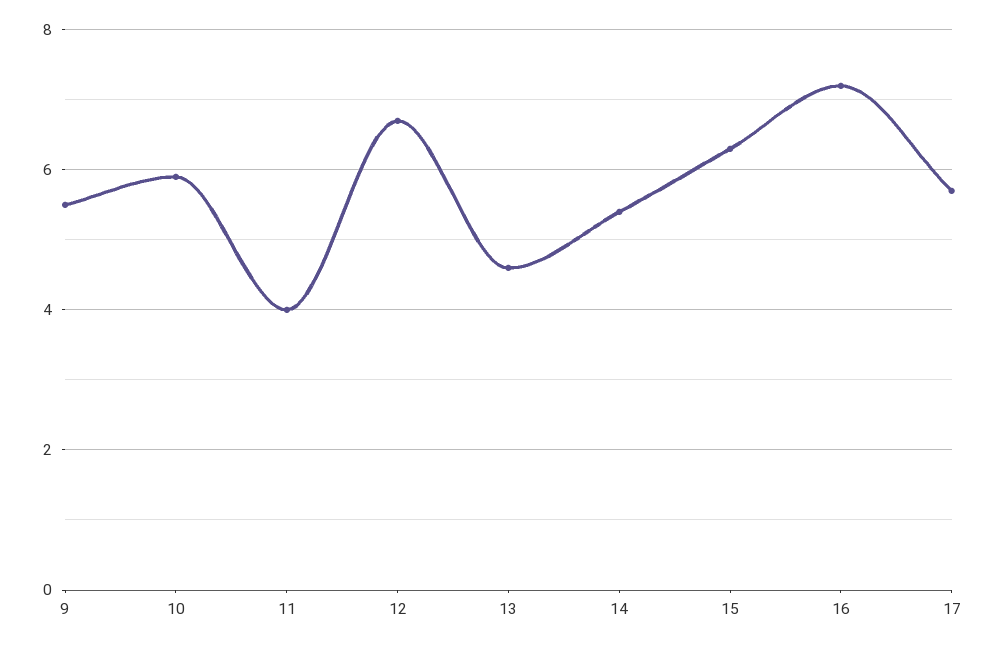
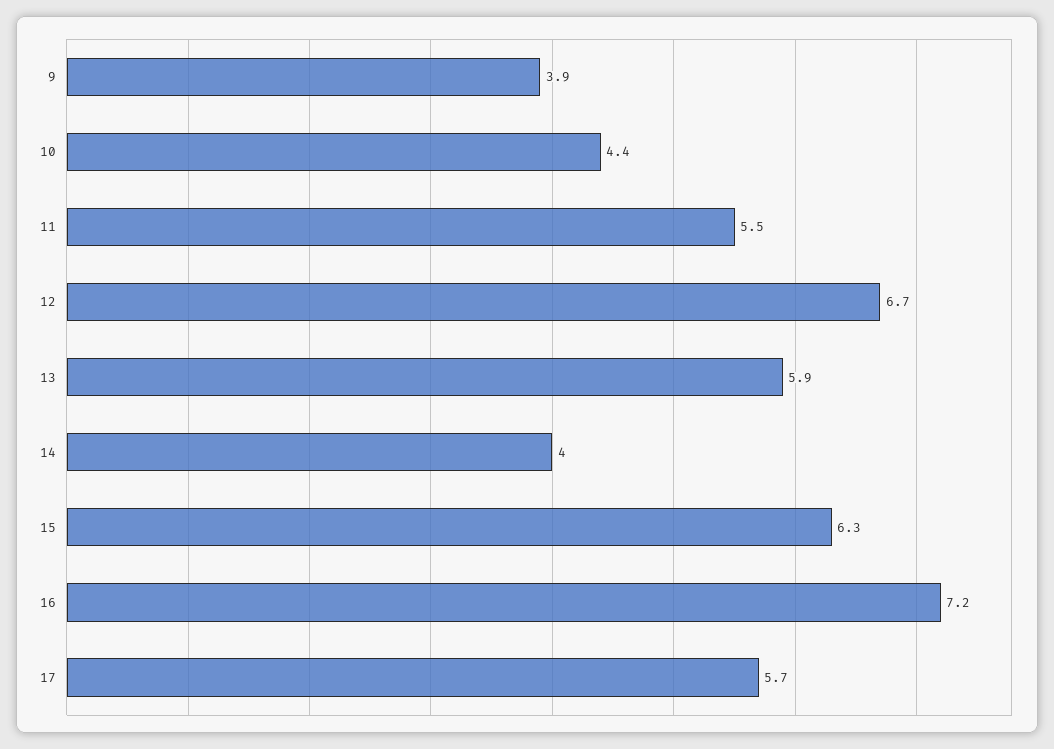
  {
-   "9": 5.5,
+   "9": 3.9,
-   "10": 6,
+   "10": 4.4,
-   "11": 4,
+   "11": 5.5,
    "12": 6.7,
-   "13": 4.5,
+   "13": 5.9,
-   "14": 5.5,
+   "14": 4,
    "15": 6.3,
    "16": 7.2,
    "17": 5.7
  }

